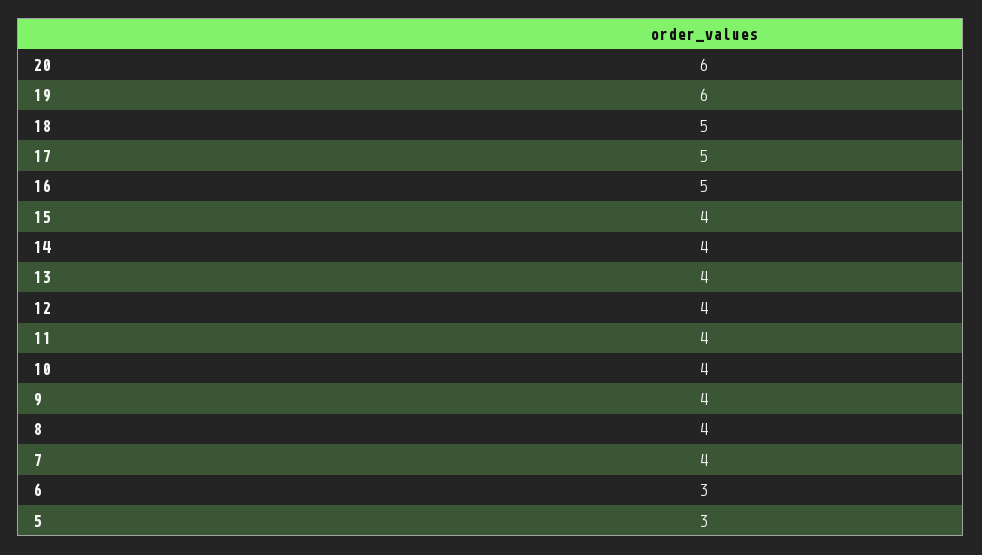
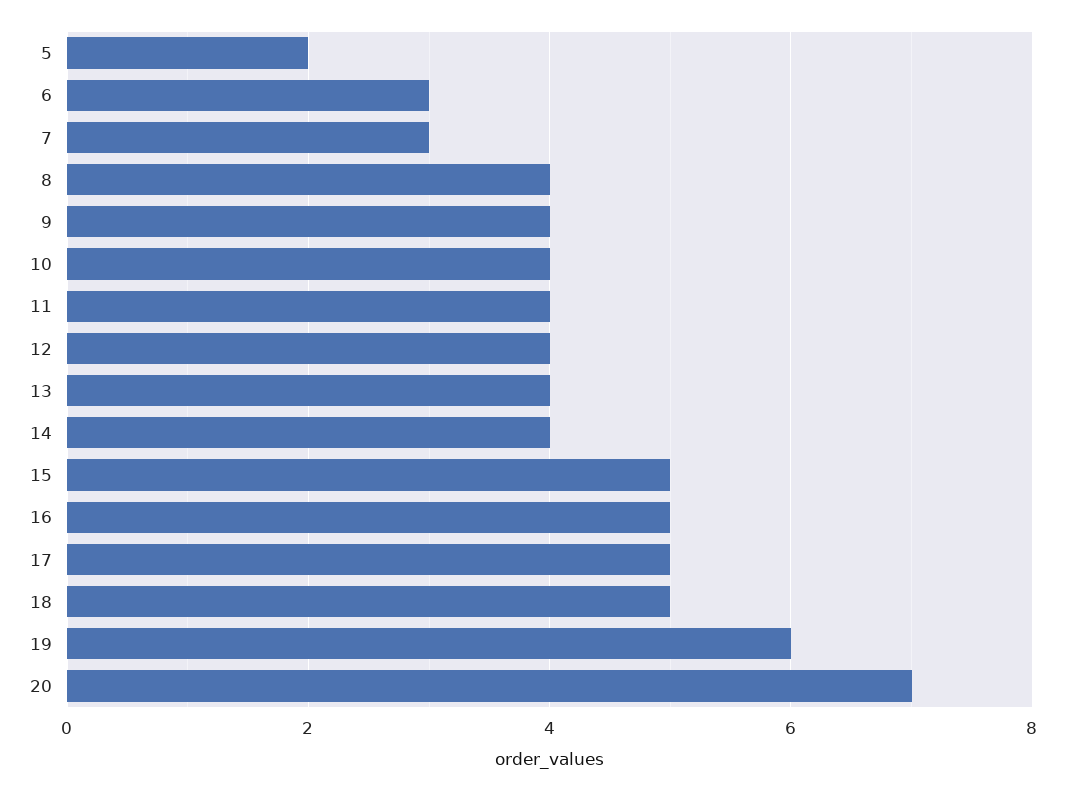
  {
-   "20": 6,
+   "20": 7,
    "19": 6,
    "18": 5,
    "17": 5,
    "16": 5,
-   "15": 4,
+   "15": 5,
    "14": 4,
    "13": 4,
    "12": 4,
    "11": 4,
    "10": 4,
    "9": 4,
    "8": 4,
-   "7": 4,
+   "7": 3,
    "6": 3,
-   "5": 3
+   "5": 2
  }

